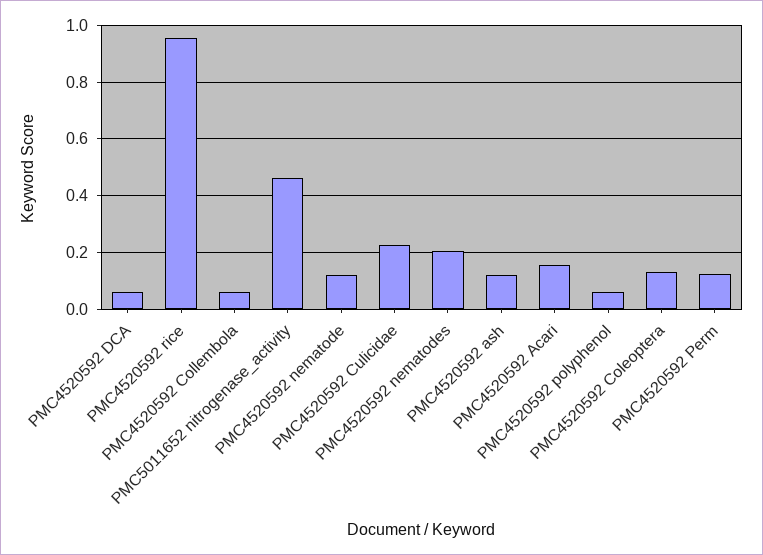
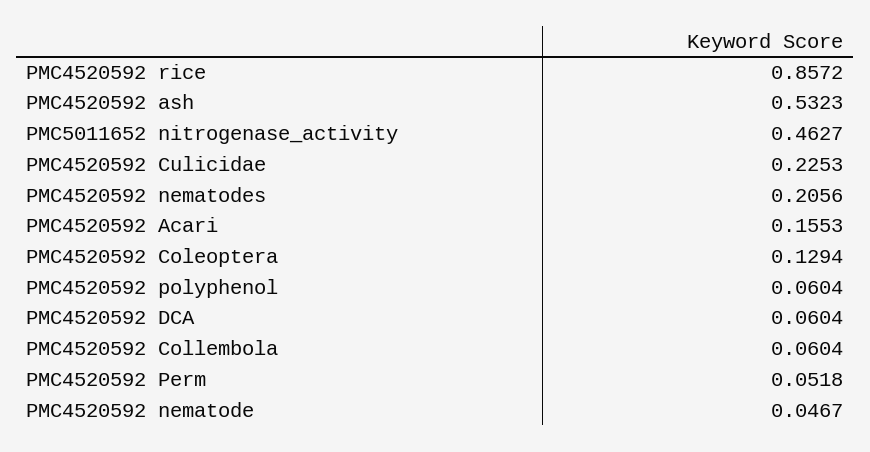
  {
    "PMC4520592 DCA": 0.0604,
-   "PMC4520592 rice": 0.95,
+   "PMC4520592 rice": 0.8572,
    "PMC4520592 Collembola": 0.0604,
    "PMC5011652 nitrogenase_activity": 0.4627,
-   "PMC4520592 nematode": 0.125,
+   "PMC4520592 nematode": 0.0467,
    "PMC4520592 Culicidae": 0.2253,
    "PMC4520592 nematodes": 0.2056,
-   "PMC4520592 ash": 0.125,
+   "PMC4520592 ash": 0.5323,
    "PMC4520592 Acari": 0.1553,
    "PMC4520592 polyphenol": 0.0604,
    "PMC4520592 Coleoptera": 0.1294,
-   "PMC4520592 Perm": 0.125
+   "PMC4520592 Perm": 0.0518
  }

